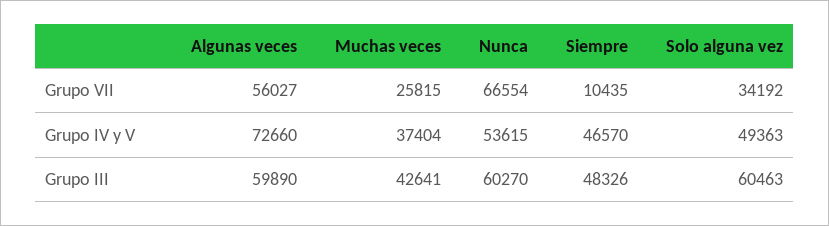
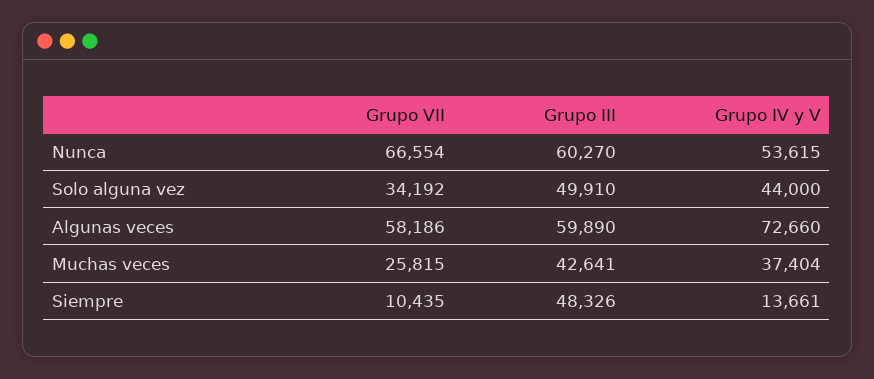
  {
    "Algunas veces": {
-     "Grupo VII": 56027,
+     "Grupo VII": 58186,
      "Grupo IV y V": 72660,
      "Grupo III": 59890
    },
    "Muchas veces": {
      "Grupo VII": 25815,
      "Grupo IV y V": 37404,
      "Grupo III": 42641
    },
    "Nunca": {
      "Grupo VII": 66554,
      "Grupo IV y V": 53615,
      "Grupo III": 60270
    },
    "Siempre": {
      "Grupo VII": 10435,
-     "Grupo IV y V": 46570,
+     "Grupo IV y V": 13661,
      "Grupo III": 48326
    },
    "Solo alguna vez": {
      "Grupo VII": 34192,
-     "Grupo IV y V": 49363,
+     "Grupo IV y V": 44000,
-     "Grupo III": 60463
+     "Grupo III": 49910
    }
  }

